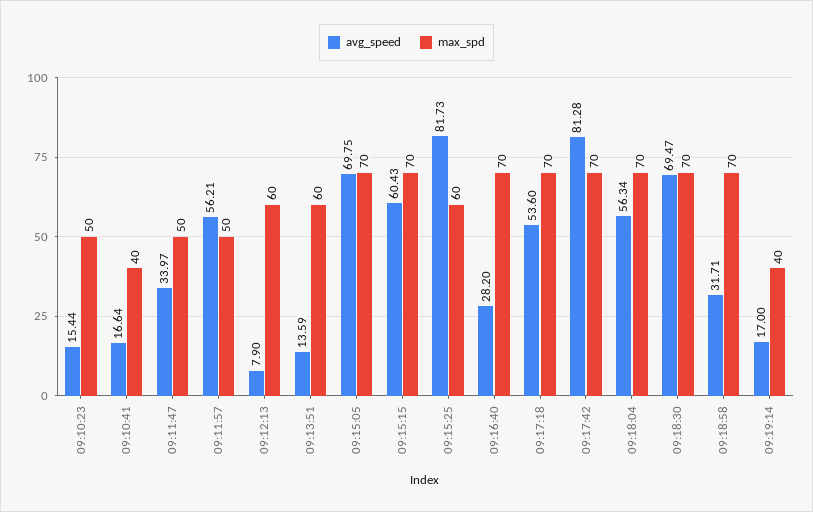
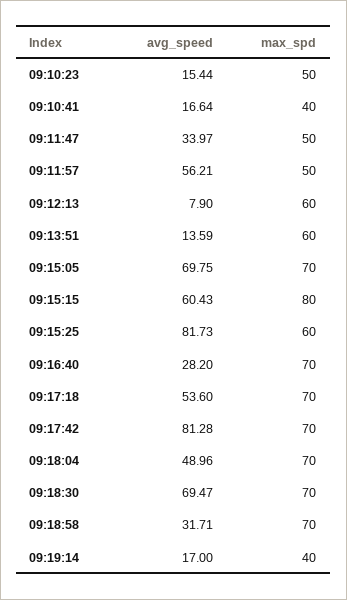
  {
    "avg_speed": {
      "09:10:23": 15.44,
      "09:10:41": 16.64,
      "09:11:47": 33.97,
      "09:11:57": 56.21,
      "09:12:13": 7.9,
      "09:13:51": 13.59,
      "09:15:05": 69.75,
      "09:15:15": 60.43,
      "09:15:25": 81.73,
      "09:16:40": 28.2,
      "09:17:18": 53.6,
      "09:17:42": 81.28,
-     "09:18:04": 56.34,
+     "09:18:04": 48.96,
      "09:18:30": 69.47,
      "09:18:58": 31.71,
      "09:19:14": 17
    },
    "max_spd": {
      "09:10:23": 50,
      "09:10:41": 40,
      "09:11:47": 50,
      "09:11:57": 50,
      "09:12:13": 60,
      "09:13:51": 60,
      "09:15:05": 70,
-     "09:15:15": 70,
+     "09:15:15": 80,
      "09:15:25": 60,
      "09:16:40": 70,
      "09:17:18": 70,
      "09:17:42": 70,
      "09:18:04": 70,
      "09:18:30": 70,
      "09:18:58": 70,
      "09:19:14": 40
    }
  }

